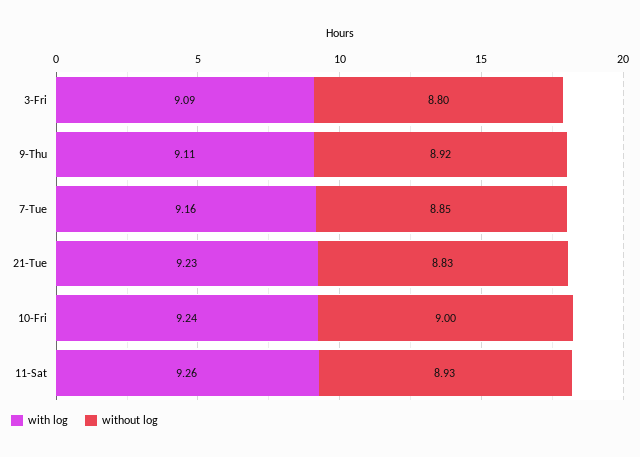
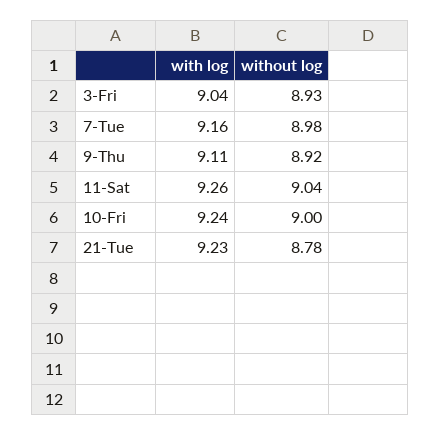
  {
    "with log": {
-     "3-Fri": 9.09,
+     "3-Fri": 9.04,
      "9-Thu": 9.11,
      "7-Tue": 9.16,
      "21-Tue": 9.23,
      "10-Fri": 9.24,
      "11-Sat": 9.26
    },
    "without log": {
-     "3-Fri": 8.8,
+     "3-Fri": 8.93,
      "9-Thu": 8.92,
-     "7-Tue": 8.85,
+     "7-Tue": 8.98,
-     "21-Tue": 8.83,
+     "21-Tue": 8.78,
      "10-Fri": 9,
-     "11-Sat": 8.93
+     "11-Sat": 9.04
    }
  }

